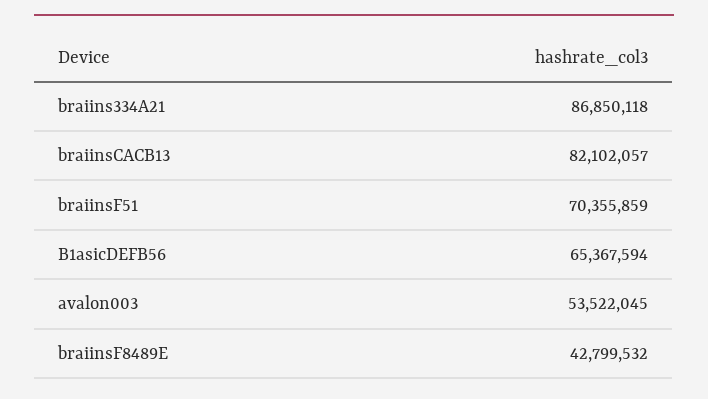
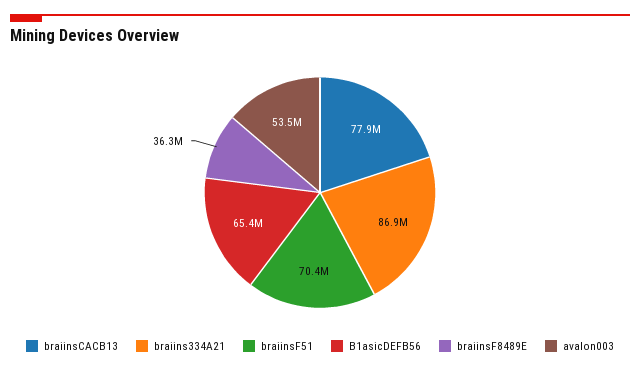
  {
    "braiins334A21": 86850118,
-   "braiinsCACB13": 82102057,
+   "braiinsCACB13": 77900000,
    "braiinsF51": 70355859,
    "B1asicDEFB56": 65367594,
    "avalon003": 53522045,
-   "braiinsF8489E": 42799532
+   "braiinsF8489E": 36300000
  }

